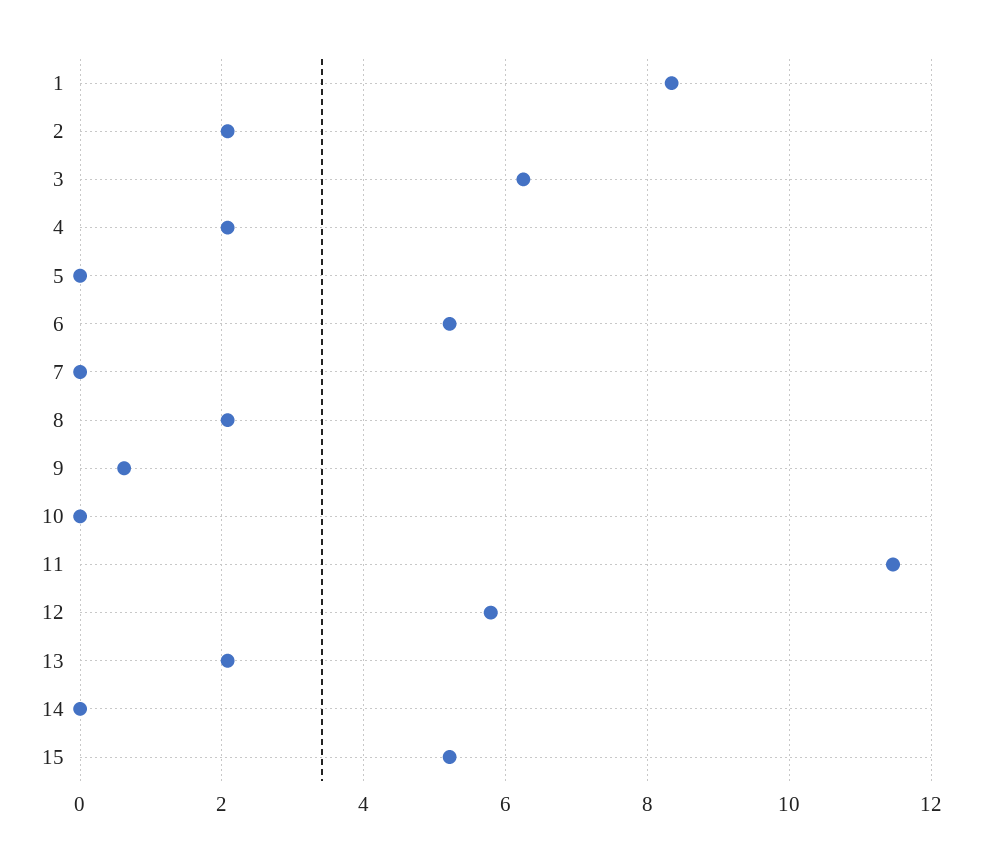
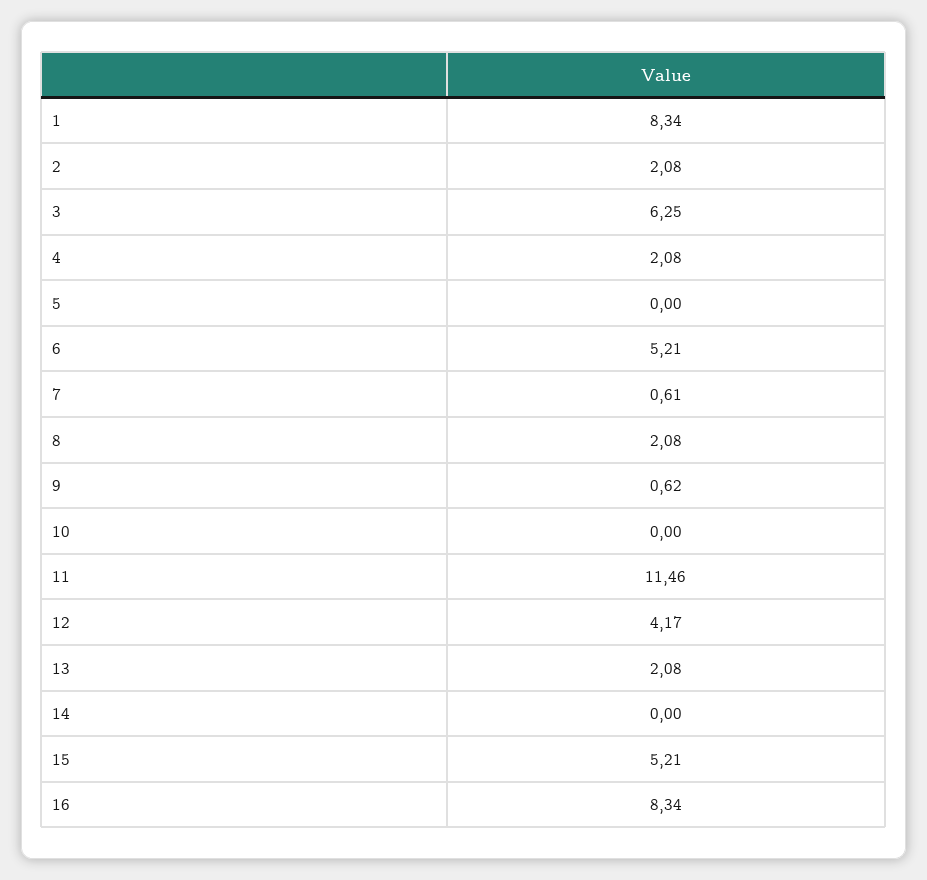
  {
    "1": 8.34,
    "2": 2.08,
    "3": 6.25,
    "4": 2.08,
    "5": 0,
    "6": 5.21,
-   "7": 0,
+   "7": 0.61,
    "8": 2.08,
    "9": 0.62,
    "10": 0,
    "11": 11.46,
-   "12": 5.8,
+   "12": 4.17,
    "13": 2.08,
    "14": 0,
-   "15": 5.21
+   "15": 5.21,
+   "16": 8.34
  }

